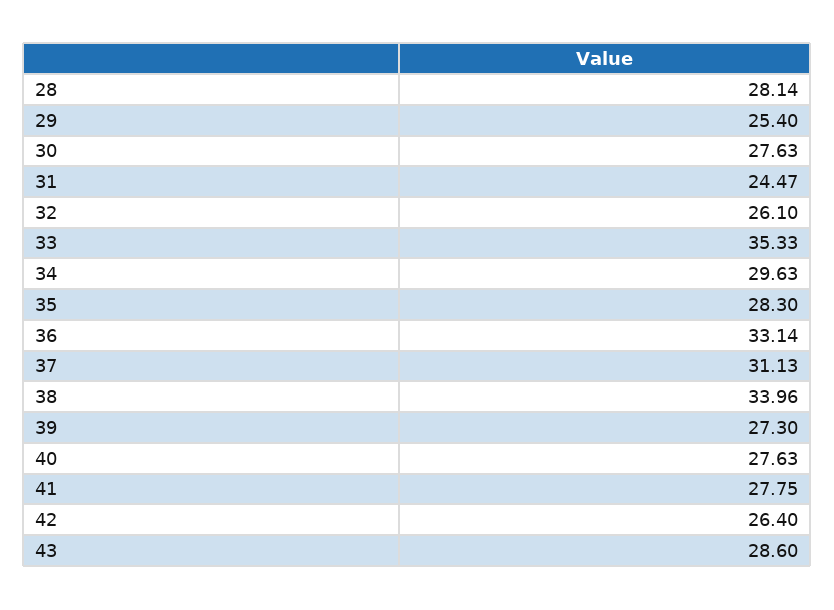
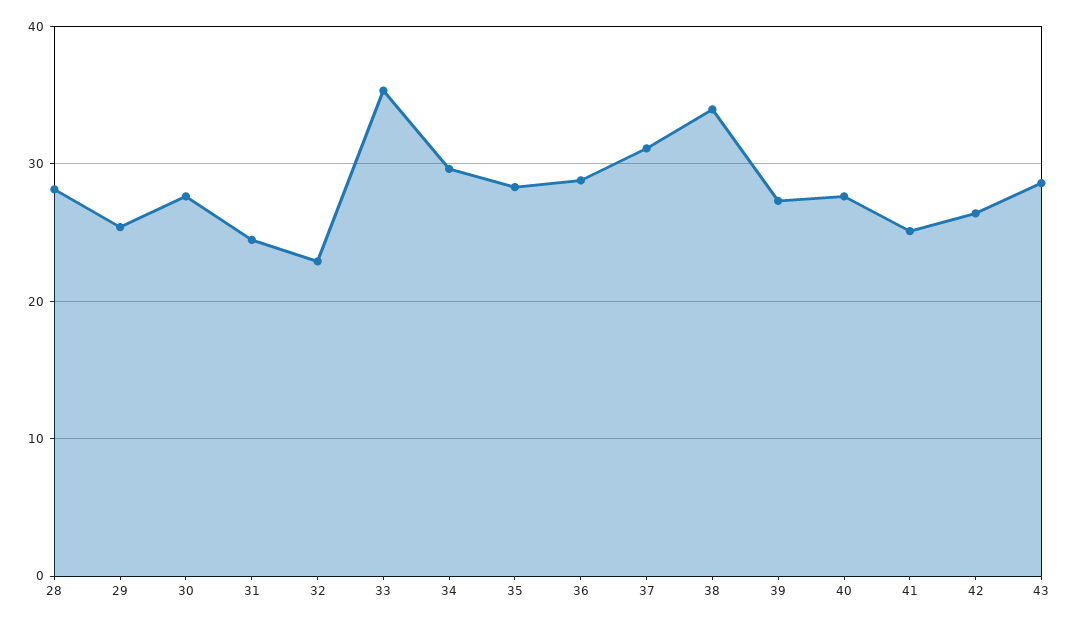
  {
    "28": 28.14,
    "29": 25.4,
    "30": 27.63,
    "31": 24.47,
-   "32": 26.1,
+   "32": 23,
    "33": 35.33,
    "34": 29.63,
    "35": 28.3,
-   "36": 33.14,
+   "36": 29,
    "37": 31.13,
    "38": 33.96,
    "39": 27.3,
    "40": 27.63,
-   "41": 27.75,
+   "41": 25,
    "42": 26.4,
    "43": 28.6
  }

